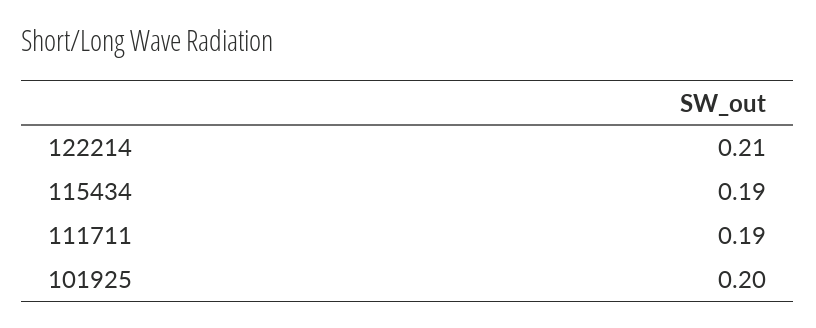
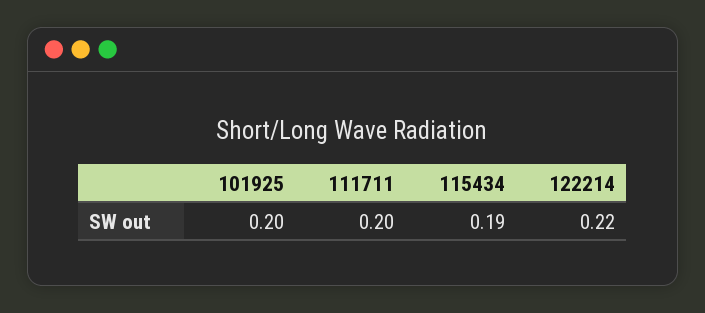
  {
-   "122214": 0.21,
+   "122214": 0.22,
    "115434": 0.19,
-   "111711": 0.19,
+   "111711": 0.2,
    "101925": 0.2
  }

